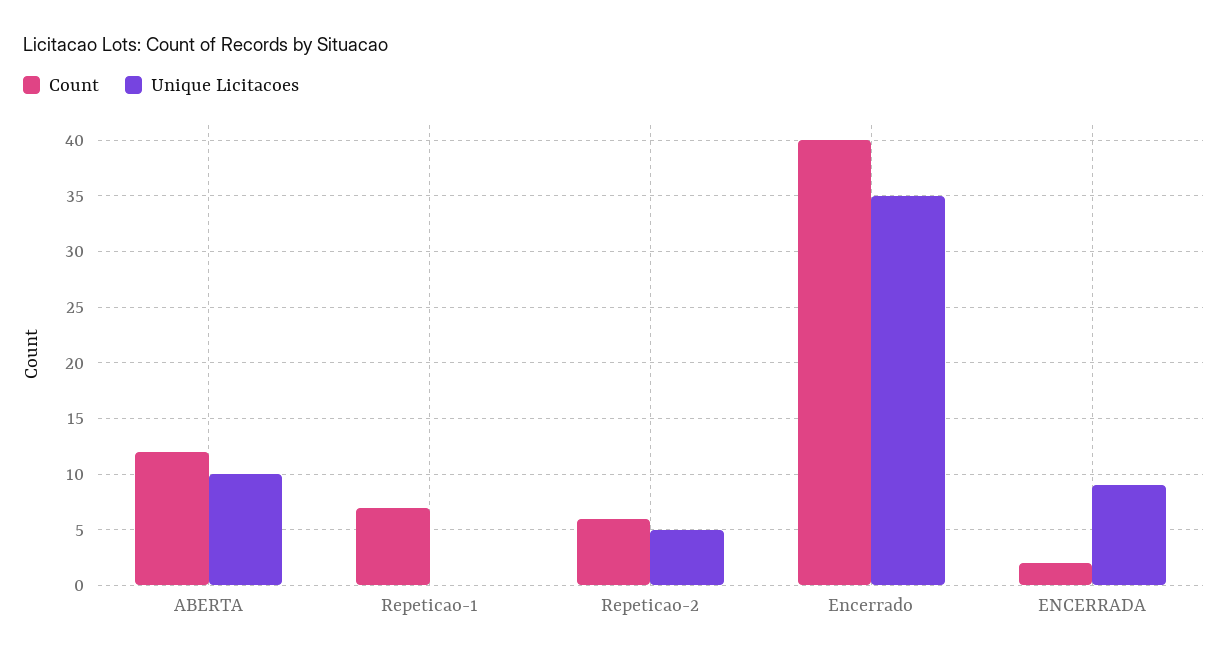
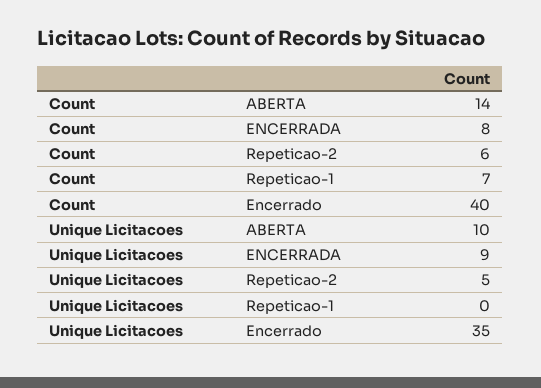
  {
    "Count": {
-     "ABERTA": 12,
+     "ABERTA": 14,
      "Repeticao-1": 7,
      "Repeticao-2": 6,
      "Encerrado": 40,
-     "ENCERRADA": 2
+     "ENCERRADA": 8
    },
    "Unique Licitacoes": {
      "ABERTA": 10,
      "Repeticao-1": 0,
      "Repeticao-2": 5,
      "Encerrado": 35,
      "ENCERRADA": 9
    }
  }

